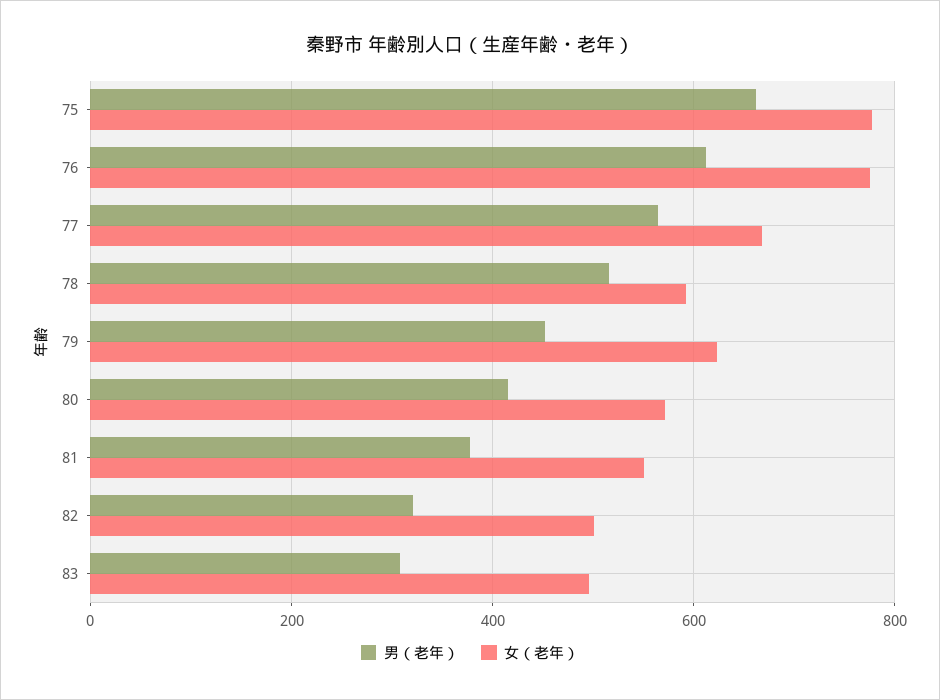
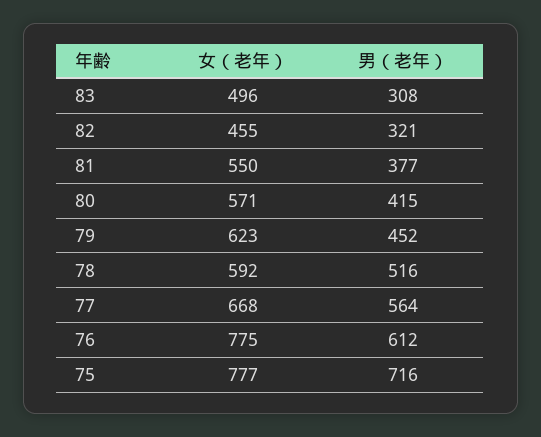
  {
    "男（老年）": {
-     "75": 660,
+     "75": 716,
      "76": 612,
      "77": 564,
      "78": 516,
      "79": 452,
      "80": 415,
      "81": 377,
      "82": 321,
      "83": 308
    },
    "女（老年）": {
      "75": 777,
      "76": 775,
      "77": 668,
      "78": 592,
      "79": 623,
      "80": 571,
      "81": 550,
-     "82": 500,
+     "82": 455,
      "83": 496
    }
  }

